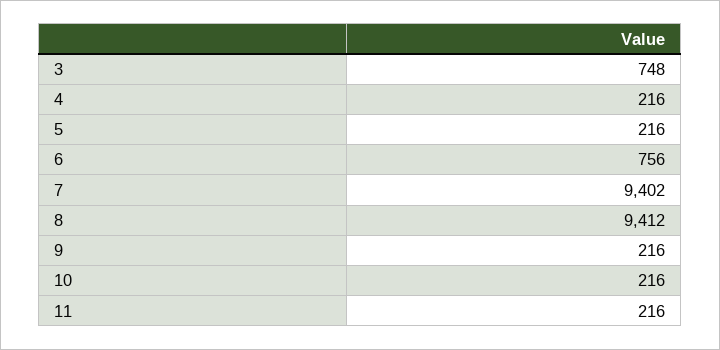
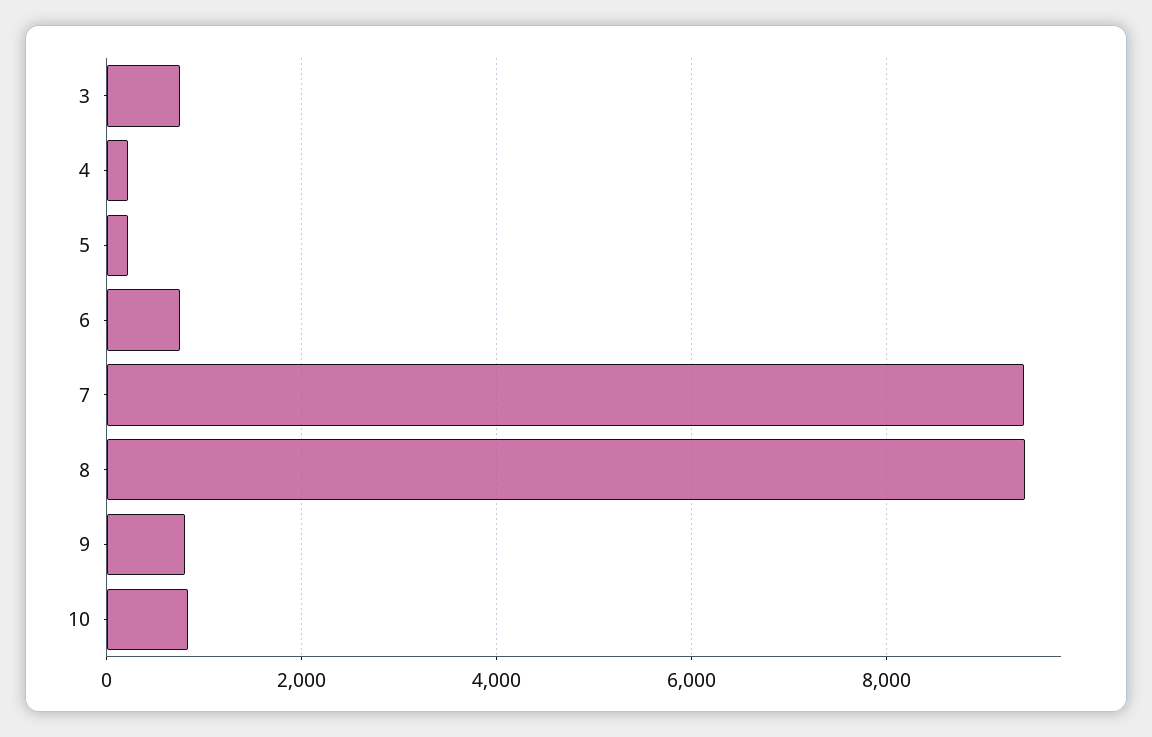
  {
    "3": 748,
    "4": 216,
    "5": 216,
    "6": 756,
    "7": 9402,
    "8": 9412,
-   "9": 216,
+   "9": 800,
-   "10": 216,
+   "10": 800
-   "11": 216
  }

